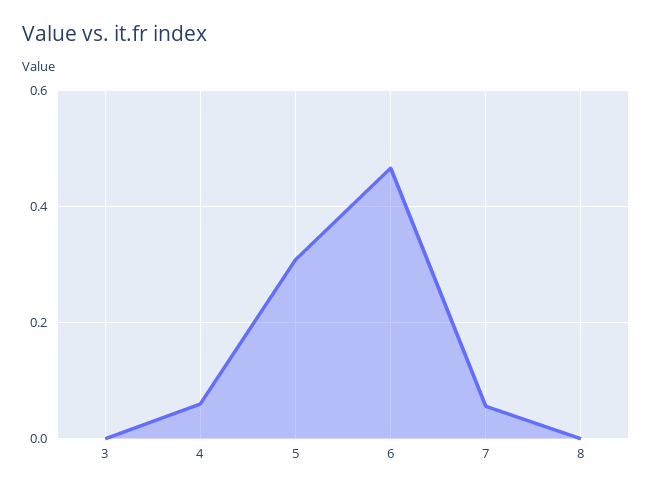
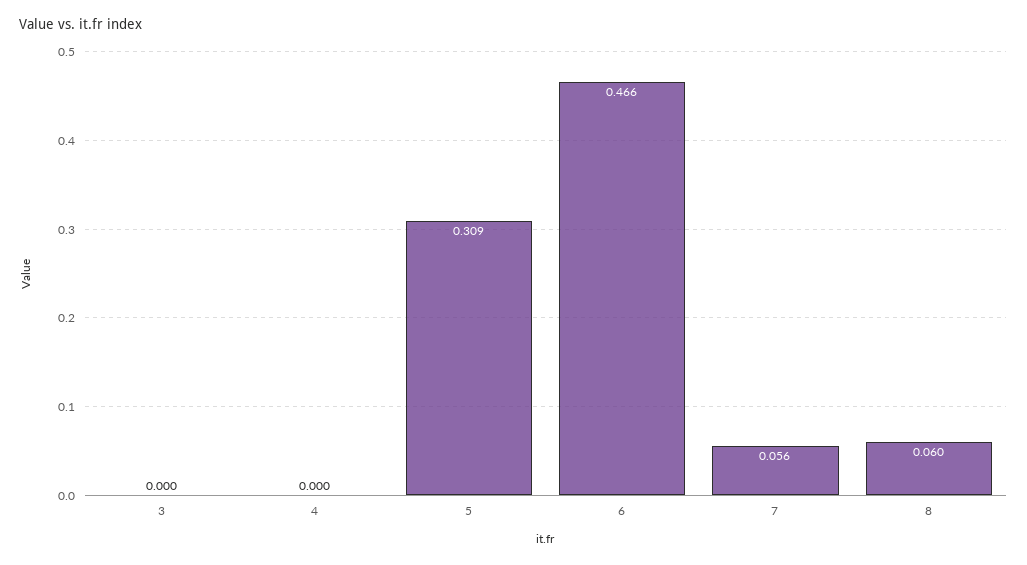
  {
    "3": 0,
-   "4": 0.06,
+   "4": 0,
    "5": 0.309,
    "6": 0.466,
    "7": 0.056,
-   "8": 0
+   "8": 0.06
  }

